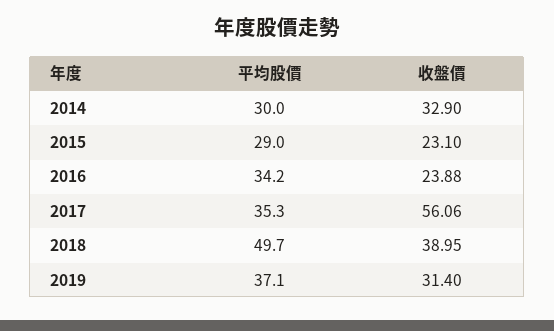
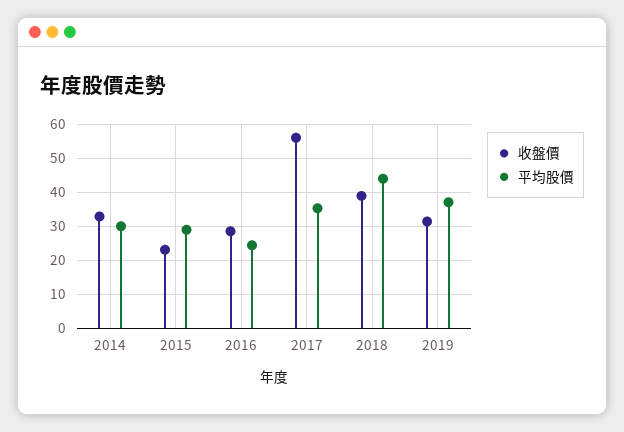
  {
    "平均股價": {
      "2014": 30,
      "2015": 29,
-     "2016": 34.2,
+     "2016": 24,
      "2017": 35.3,
-     "2018": 49.7,
+     "2018": 44,
      "2019": 37.1
    },
    "收盤價": {
      "2014": 32.9,
      "2015": 23.1,
-     "2016": 23.88,
+     "2016": 28,
      "2017": 56.06,
      "2018": 38.95,
      "2019": 31.4
    }
  }

